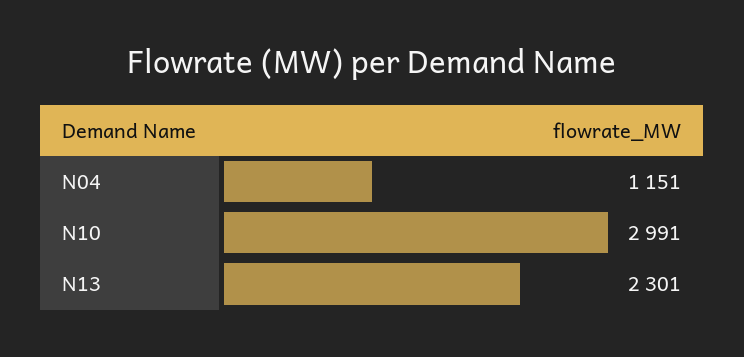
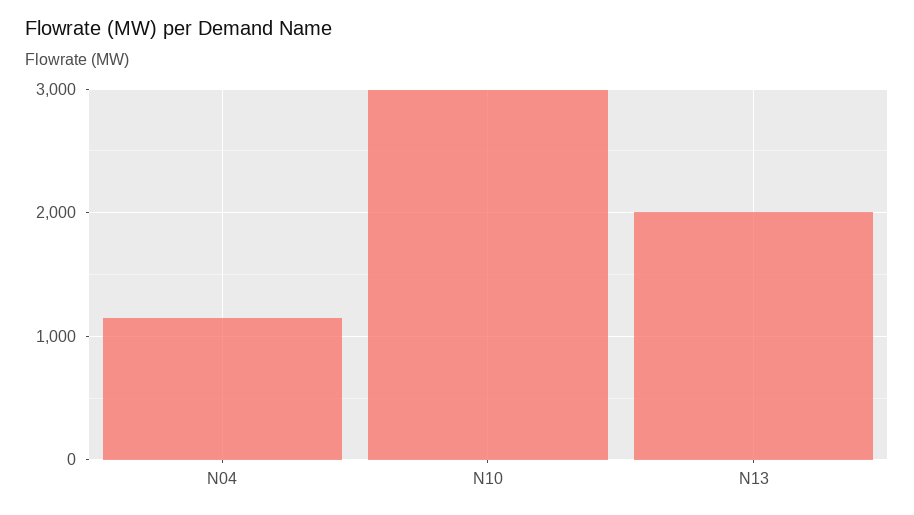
  {
    "N04": 1151,
    "N10": 2991,
-   "N13": 2301
+   "N13": 2000
  }

